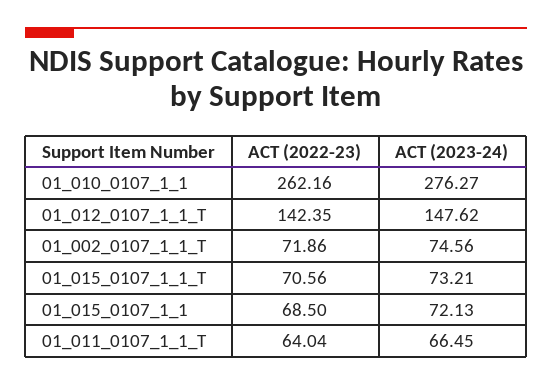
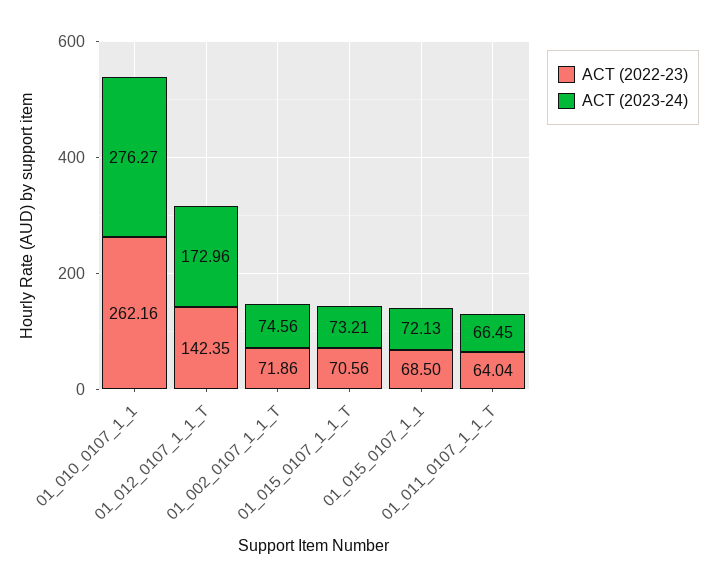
  {
    "ACT (2022-23)": {
      "01_010_0107_1_1": 262.16,
      "01_012_0107_1_1_T": 142.35,
      "01_002_0107_1_1_T": 71.86,
      "01_015_0107_1_1_T": 70.56,
      "01_015_0107_1_1": 68.5,
      "01_011_0107_1_1_T": 64.04
    },
    "ACT (2023-24)": {
      "01_010_0107_1_1": 276.27,
-     "01_012_0107_1_1_T": 147.62,
+     "01_012_0107_1_1_T": 172.96,
      "01_002_0107_1_1_T": 74.56,
      "01_015_0107_1_1_T": 73.21,
      "01_015_0107_1_1": 72.13,
      "01_011_0107_1_1_T": 66.45
    }
  }

